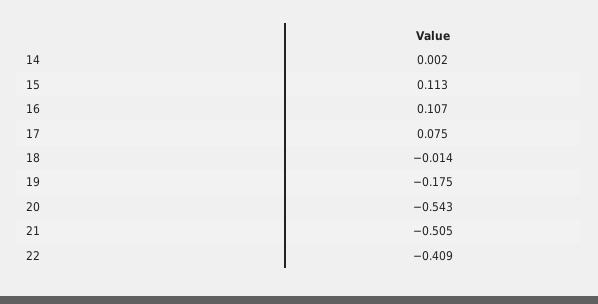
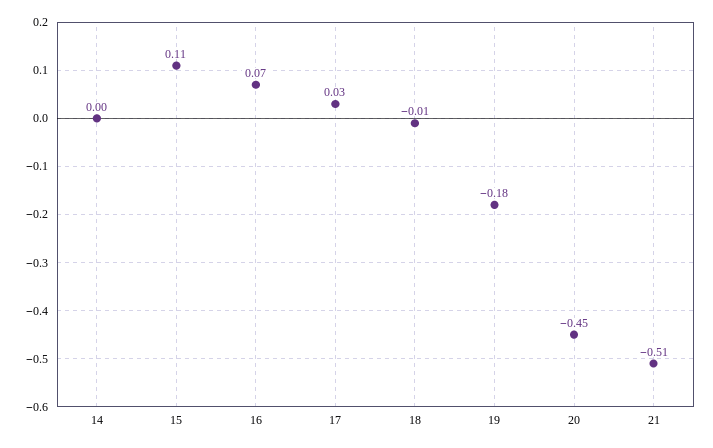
  {
    "14": 0.002,
    "15": 0.113,
-   "16": 0.107,
+   "16": 0.07,
-   "17": 0.075,
+   "17": 0.03,
    "18": -0.014,
    "19": -0.175,
-   "20": -0.543,
+   "20": -0.45,
-   "21": -0.505,
+   "21": -0.505
-   "22": -0.409
  }

